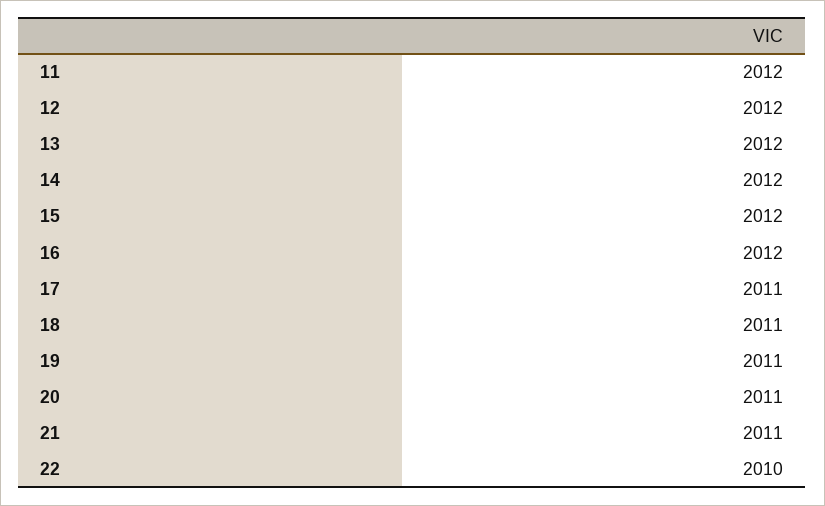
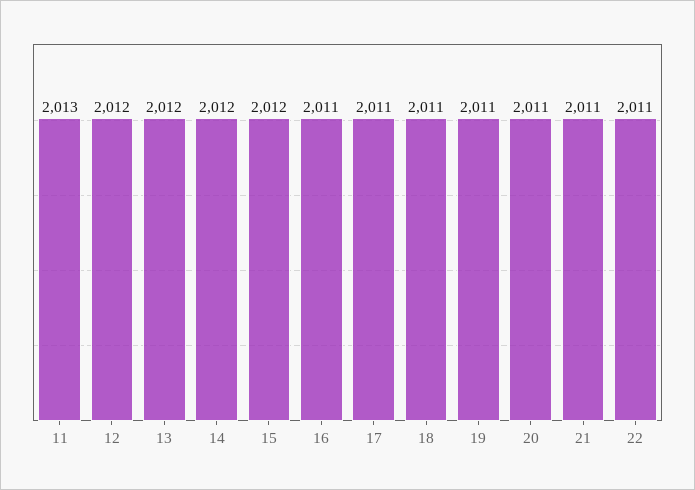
  {
-   "11": 2012,
+   "11": 2013,
    "12": 2012,
    "13": 2012,
    "14": 2012,
    "15": 2012,
-   "16": 2012,
+   "16": 2011,
    "17": 2011,
    "18": 2011,
    "19": 2011,
    "20": 2011,
    "21": 2011,
-   "22": 2010
+   "22": 2011
  }

